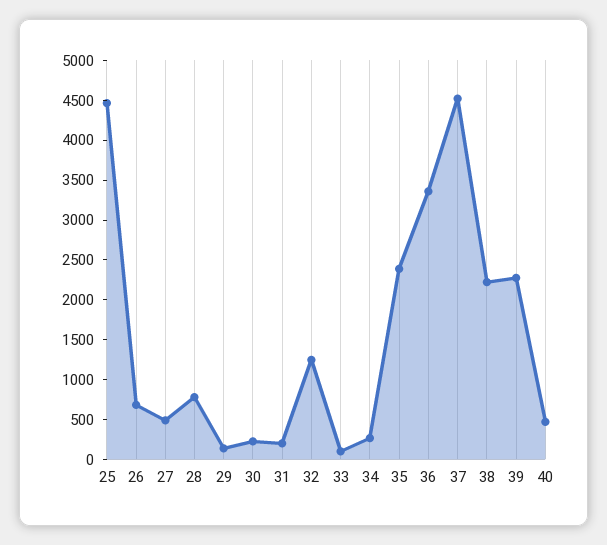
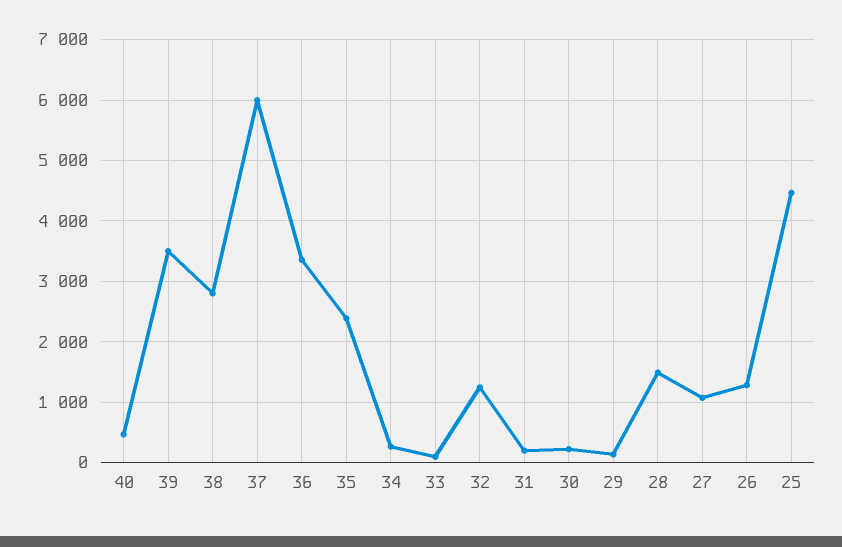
  {
    "25": 4500,
-   "26": 750,
+   "26": 1300,
-   "27": 500,
+   "27": 1100,
-   "28": 750,
+   "28": 1500,
    "29": 100,
    "30": 200,
    "31": 200,
    "32": 1200,
    "33": 100,
    "34": 300,
    "35": 2400,
    "36": 3400,
-   "37": 4500,
+   "37": 6000,
-   "38": 2250,
+   "38": 2800,
-   "39": 2250,
+   "39": 3500,
    "40": 500
  }

